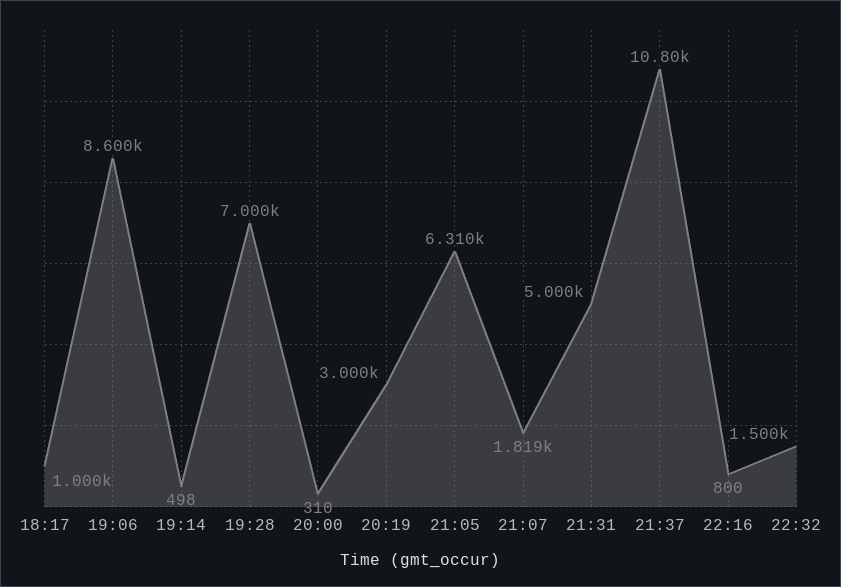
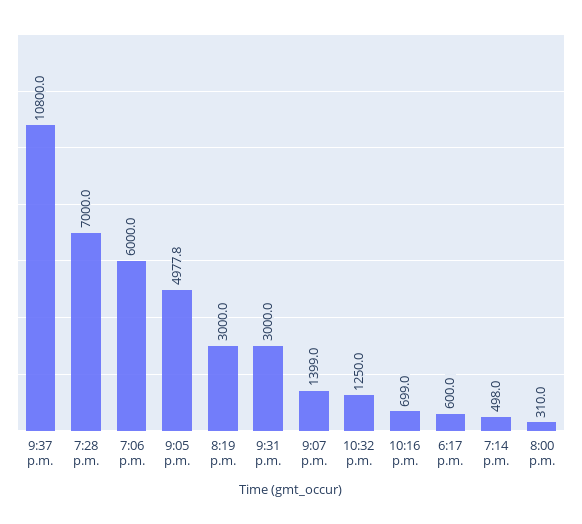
  {
-   "18:17": 1000,
+   "18:17": 600,
-   "19:06": 8600,
+   "19:06": 6000,
    "19:14": 498,
    "19:28": 7000,
    "20:00": 310,
    "20:19": 3000,
-   "21:05": 6310,
+   "21:05": 4977.8,
-   "21:07": 1819,
+   "21:07": 1399,
-   "21:31": 5000,
+   "21:31": 3000,
    "21:37": 10800,
-   "22:16": 800,
+   "22:16": 699,
-   "22:32": 1500
+   "22:32": 1250
  }

